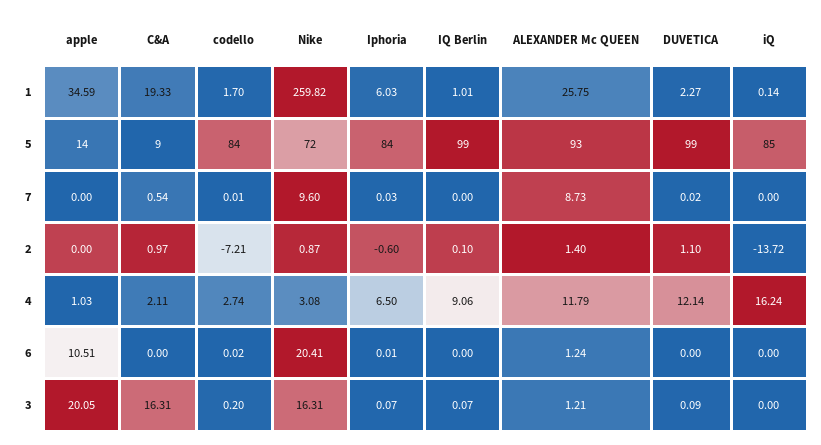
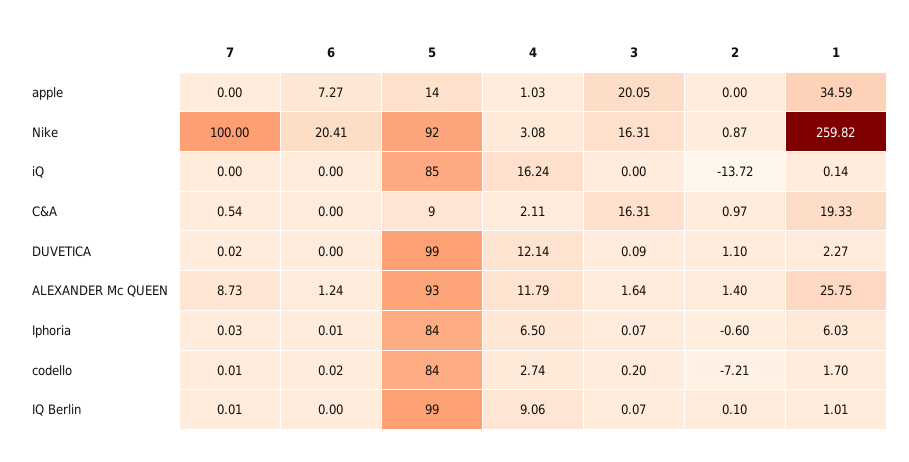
  {
    "apple": {
      "1": 34.59,
      "5": 14,
      "7": 0,
      "2": 0,
      "4": 1.03,
-     "6": 10.51,
+     "6": 7.27,
      "3": 20.05
    },
    "C&A": {
      "1": 19.33,
      "5": 9,
      "7": 0.54,
      "2": 0.97,
      "4": 2.11,
      "6": 0,
      "3": 16.31
    },
    "codello": {
      "1": 1.7,
      "5": 84,
      "7": 0.01,
      "2": -7.21,
      "4": 2.74,
      "6": 0.02,
      "3": 0.2
    },
    "Nike": {
      "1": 259.82,
-     "5": 72,
+     "5": 92,
-     "7": 9.6,
+     "7": 100,
      "2": 0.87,
      "4": 3.08,
      "6": 20.41,
      "3": 16.31
    },
    "Iphoria": {
      "1": 6.03,
      "5": 84,
      "7": 0.03,
      "2": -0.6,
      "4": 6.5,
      "6": 0.01,
      "3": 0.07
    },
    "IQ Berlin": {
      "1": 1.01,
      "5": 99,
-     "7": 0,
+     "7": 0.01,
      "2": 0.1,
      "4": 9.06,
      "6": 0,
      "3": 0.07
    },
    "ALEXANDER Mc QUEEN": {
      "1": 25.75,
      "5": 93,
      "7": 8.73,
      "2": 1.4,
      "4": 11.79,
      "6": 1.24,
-     "3": 1.21
+     "3": 1.64
    },
    "DUVETICA": {
      "1": 2.27,
      "5": 99,
      "7": 0.02,
      "2": 1.1,
      "4": 12.14,
      "6": 0,
      "3": 0.09
    },
    "iQ": {
      "1": 0.14,
      "5": 85,
      "7": 0,
      "2": -13.72,
      "4": 16.24,
      "6": 0,
      "3": 0
    }
  }

